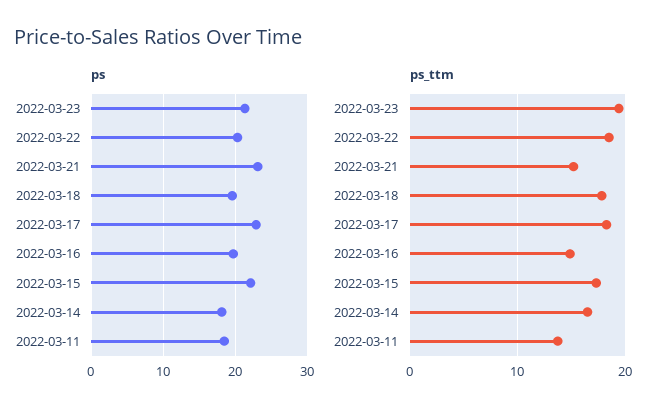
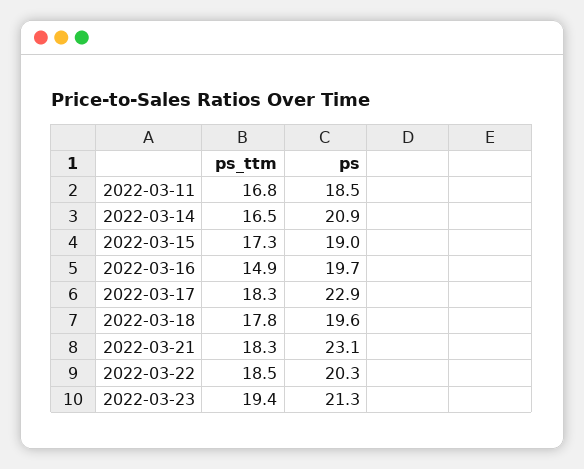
  {
    "ps": {
      "2022-03-23": 21.3,
      "2022-03-22": 20.3,
      "2022-03-21": 23.1,
      "2022-03-18": 19.6,
      "2022-03-17": 22.9,
      "2022-03-16": 19.7,
-     "2022-03-15": 22,
+     "2022-03-15": 19,
-     "2022-03-14": 18,
+     "2022-03-14": 20.9,
      "2022-03-11": 18.5
    },
    "ps_ttm": {
      "2022-03-23": 19.4,
      "2022-03-22": 18.5,
-     "2022-03-21": 15,
+     "2022-03-21": 18.3,
      "2022-03-18": 17.8,
      "2022-03-17": 18.3,
      "2022-03-16": 14.9,
      "2022-03-15": 17.3,
      "2022-03-14": 16.5,
-     "2022-03-11": 14
+     "2022-03-11": 16.8
    }
  }

